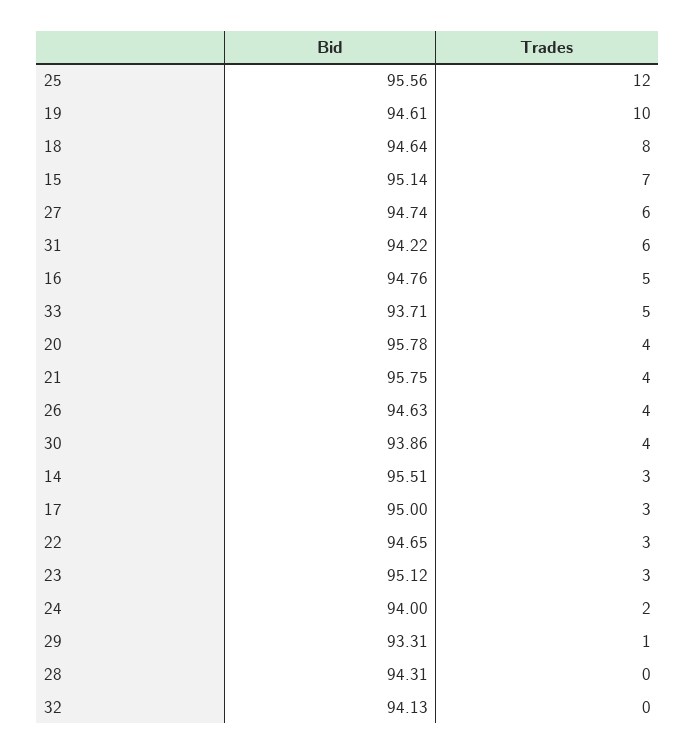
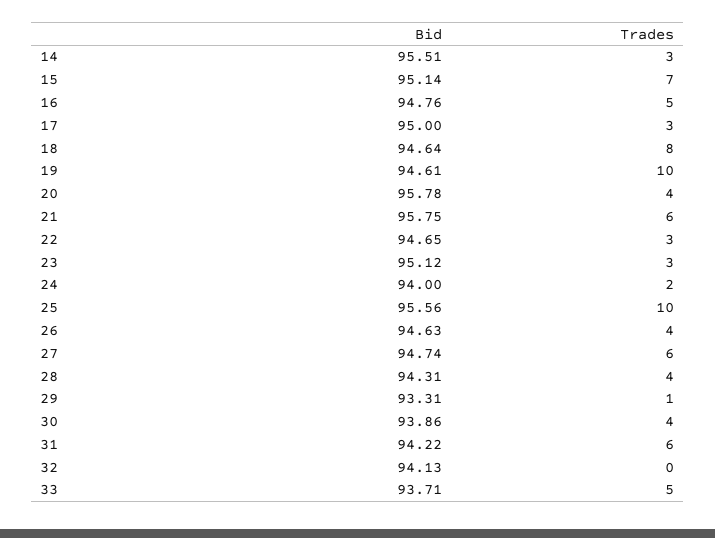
  {
    "Bid": {
      "25": 95.56,
      "19": 94.61,
      "18": 94.64,
      "15": 95.14,
      "27": 94.74,
      "31": 94.22,
      "16": 94.76,
      "33": 93.71,
      "20": 95.78,
      "21": 95.75,
      "26": 94.63,
      "30": 93.86,
      "14": 95.51,
      "17": 95,
      "22": 94.65,
      "23": 95.12,
      "24": 94,
      "29": 93.31,
      "28": 94.31,
      "32": 94.13
    },
    "Trades": {
-     "25": 12,
+     "25": 10,
      "19": 10,
      "18": 8,
      "15": 7,
      "27": 6,
      "31": 6,
      "16": 5,
      "33": 5,
      "20": 4,
-     "21": 4,
+     "21": 6,
      "26": 4,
      "30": 4,
      "14": 3,
      "17": 3,
      "22": 3,
      "23": 3,
      "24": 2,
      "29": 1,
-     "28": 0,
+     "28": 4,
      "32": 0
    }
  }

